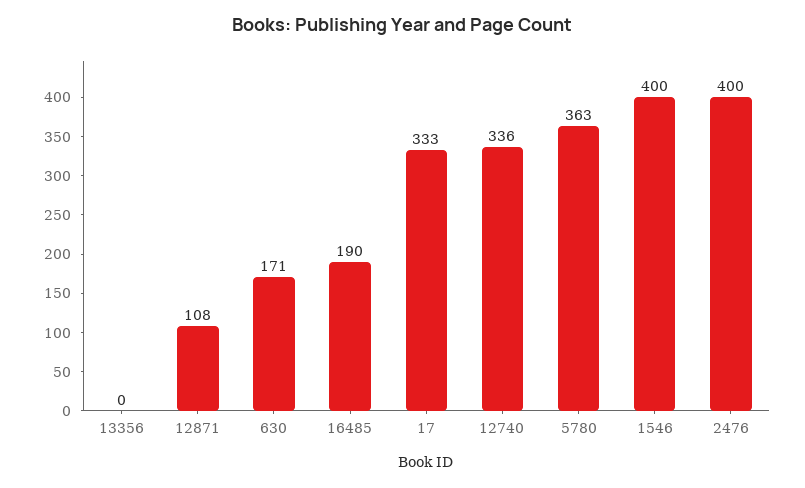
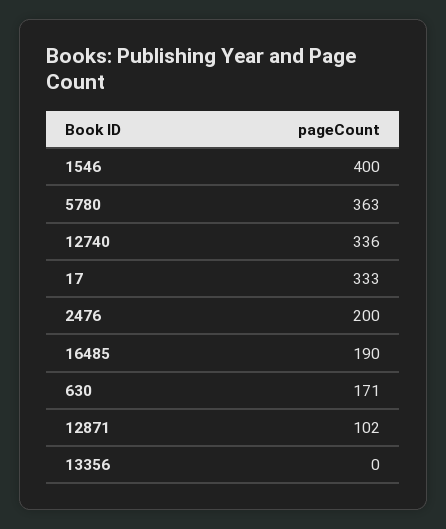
  {
    "13356": 0,
-   "12871": 108,
+   "12871": 102,
    "630": 171,
    "16485": 190,
    "17": 333,
    "12740": 336,
    "5780": 363,
    "1546": 400,
-   "2476": 400
+   "2476": 200
  }

